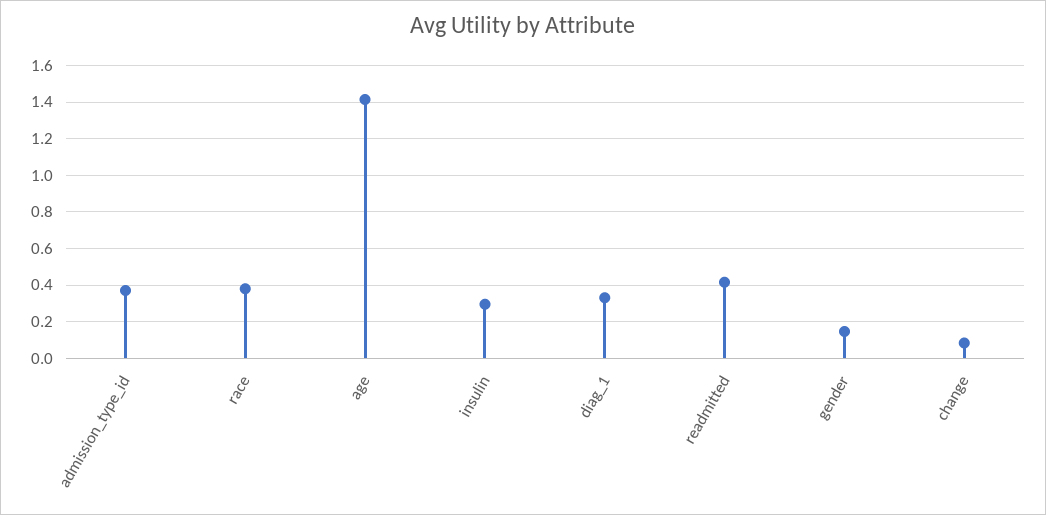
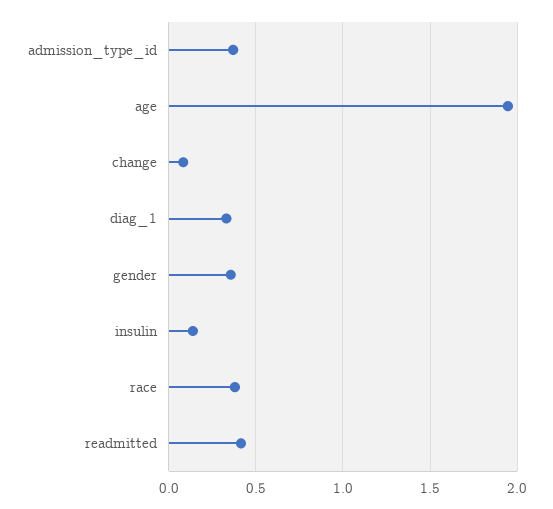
  {
    "admission_type_id": 0.35,
    "race": 0.4,
-   "age": 1.4,
+   "age": 1.95,
-   "insulin": 0.3,
+   "insulin": 0.15,
    "diag_1": 0.35,
    "readmitted": 0.4,
-   "gender": 0.15,
+   "gender": 0.35,
    "change": 0.1
  }

